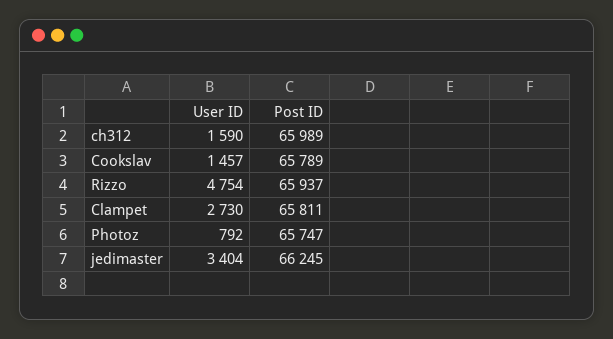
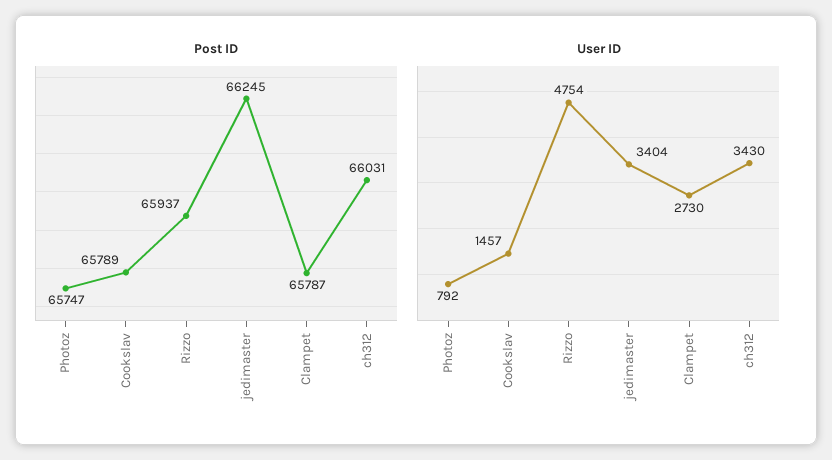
  {
    "User ID": {
-     "ch312": 1590,
+     "ch312": 3430,
      "Cookslav": 1457,
      "Rizzo": 4754,
      "Clampet": 2730,
      "Photoz": 792,
      "jedimaster": 3404
    },
    "Post ID": {
-     "ch312": 65989,
+     "ch312": 66031,
      "Cookslav": 65789,
      "Rizzo": 65937,
-     "Clampet": 65811,
+     "Clampet": 65787,
      "Photoz": 65747,
      "jedimaster": 66245
    }
  }

